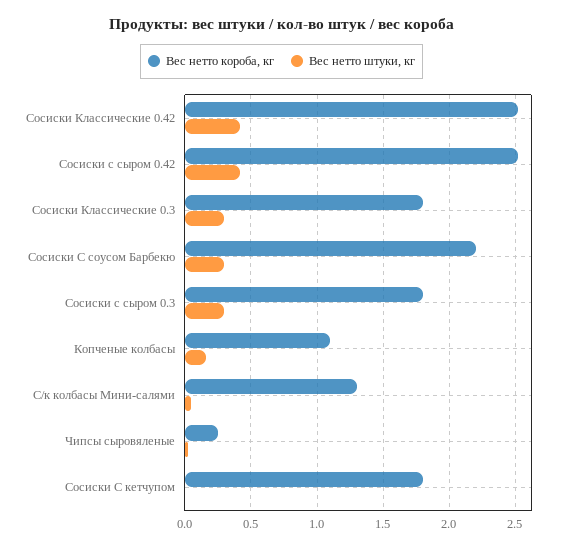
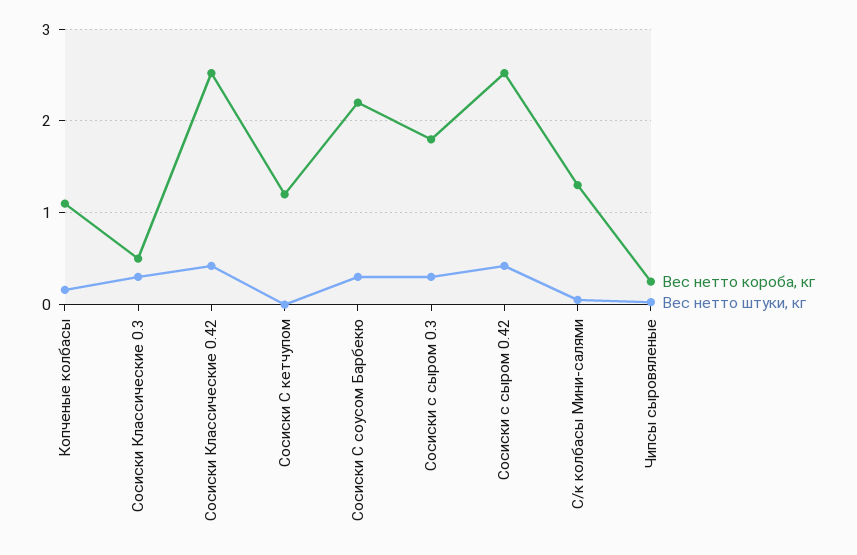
  {
    "Вес нетто короба, кг": {
      "Сосиски Классические 0.42": 2.5,
      "Сосиски с сыром 0.42": 2.5,
-     "Сосиски Классические 0.3": 1.8,
+     "Сосиски Классические 0.3": 0.5,
      "Сосиски С соусом Барбекю": 2.2,
      "Сосиски с сыром 0.3": 1.8,
      "Копченые колбасы": 1.1,
      "С/к колбасы Мини-салями": 1.3,
      "Чипсы сыровяленые": 0.25,
-     "Сосиски С кетчупом": 1.8
+     "Сосиски С кетчупом": 1.2
    },
    "Вес нетто штуки, кг": {
      "Сосиски Классические 0.42": 0.4,
      "Сосиски с сыром 0.42": 0.4,
      "Сосиски Классические 0.3": 0.3,
      "Сосиски С соусом Барбекю": 0.3,
      "Сосиски с сыром 0.3": 0.3,
      "Копченые колбасы": 0.15,
      "С/к колбасы Мини-салями": 0.05,
      "Чипсы сыровяленые": 0.05,
      "Сосиски С кетчупом": 0
    }
  }

